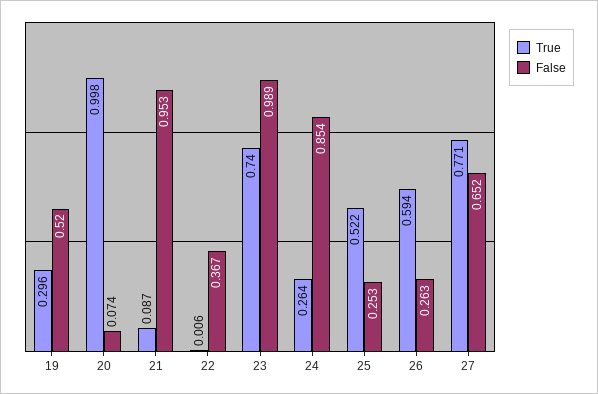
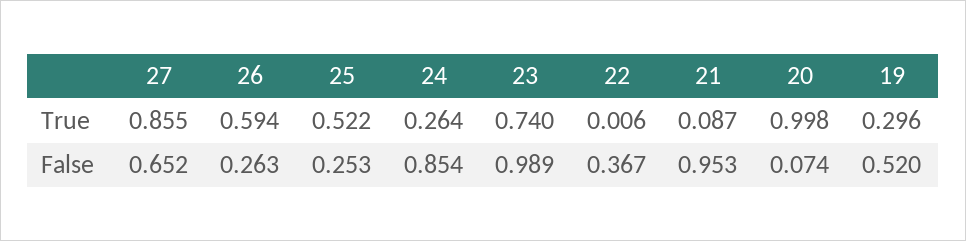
  {
    "True": {
      "19": 0.296,
      "20": 0.998,
      "21": 0.087,
      "22": 0.006,
      "23": 0.74,
      "24": 0.264,
      "25": 0.522,
      "26": 0.594,
-     "27": 0.771
+     "27": 0.855
    },
    "False": {
      "19": 0.52,
      "20": 0.074,
      "21": 0.953,
      "22": 0.367,
      "23": 0.989,
      "24": 0.854,
      "25": 0.253,
      "26": 0.263,
      "27": 0.652
    }
  }

